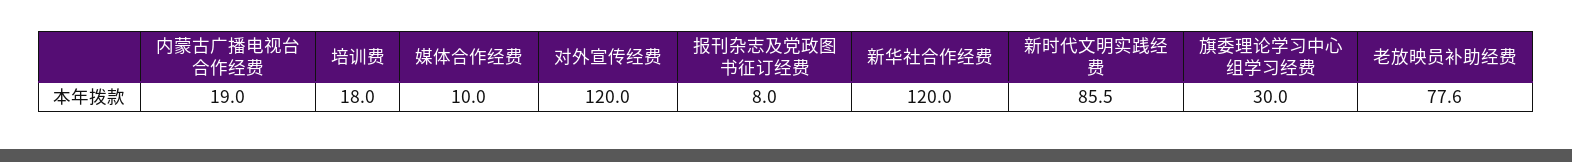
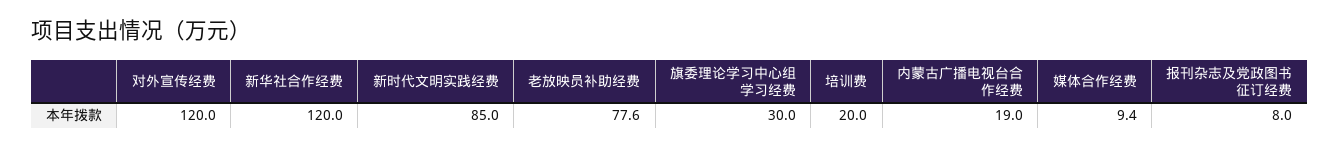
  {
    "内蒙古广播电视台合作经费": 19,
-   "培训费": 18,
+   "培训费": 20,
-   "媒体合作经费": 10,
+   "媒体合作经费": 9.4,
    "对外宣传经费": 120,
    "报刊杂志及党政图书征订经费": 8,
    "新华社合作经费": 120,
-   "新时代文明实践经费": 85.5,
+   "新时代文明实践经费": 85,
    "旗委理论学习中心组学习经费": 30,
    "老放映员补助经费": 77.6
  }

